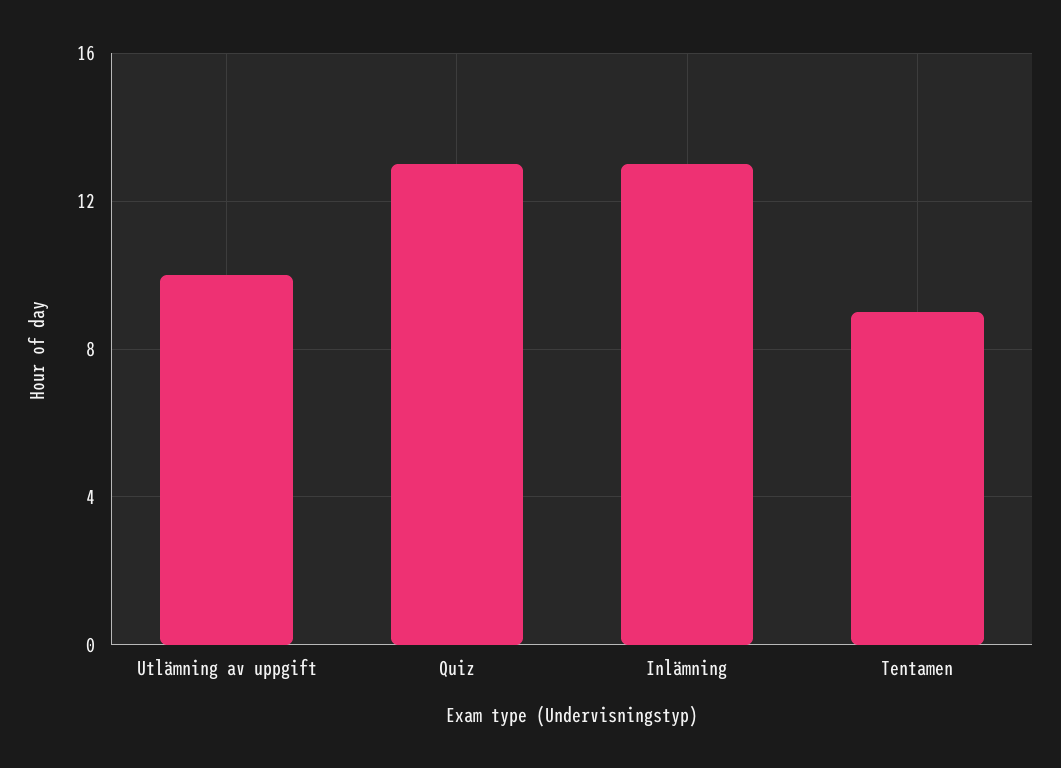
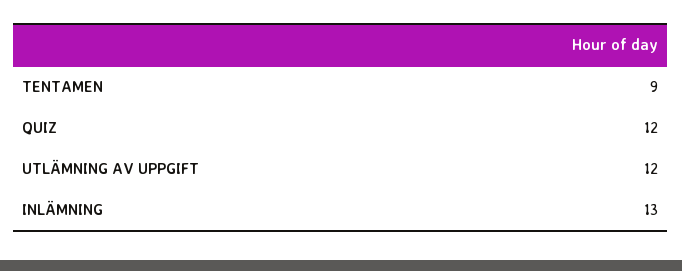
  {
-   "Utlämning av uppgift": 10,
+   "Utlämning av uppgift": 12,
-   "Quiz": 13,
+   "Quiz": 12,
    "Inlämning": 13,
    "Tentamen": 9
  }

